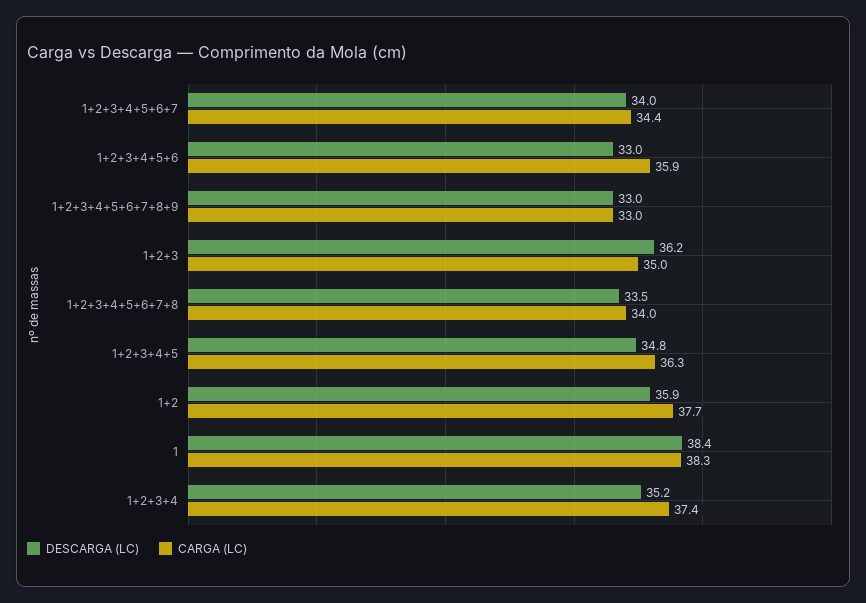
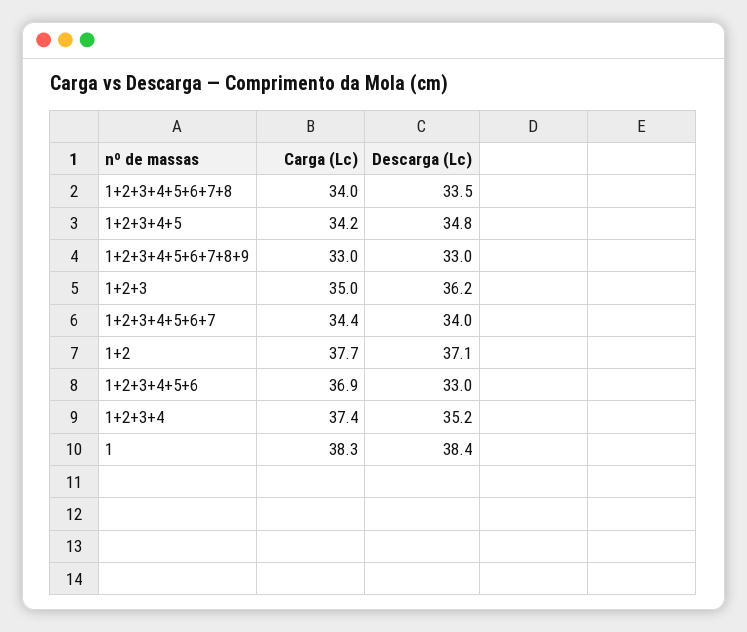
  {
    "DESCARGA (LC)": {
      "1+2+3+4+5+6+7": 34,
      "1+2+3+4+5+6": 33,
      "1+2+3+4+5+6+7+8+9": 33,
      "1+2+3": 36.2,
      "1+2+3+4+5+6+7+8": 33.5,
      "1+2+3+4+5": 34.8,
-     "1+2": 35.9,
+     "1+2": 37.1,
      "1": 38.4,
      "1+2+3+4": 35.2
    },
    "CARGA (LC)": {
      "1+2+3+4+5+6+7": 34.4,
-     "1+2+3+4+5+6": 35.9,
+     "1+2+3+4+5+6": 36.9,
      "1+2+3+4+5+6+7+8+9": 33,
      "1+2+3": 35,
      "1+2+3+4+5+6+7+8": 34,
-     "1+2+3+4+5": 36.3,
+     "1+2+3+4+5": 34.2,
      "1+2": 37.7,
      "1": 38.3,
      "1+2+3+4": 37.4
    }
  }

